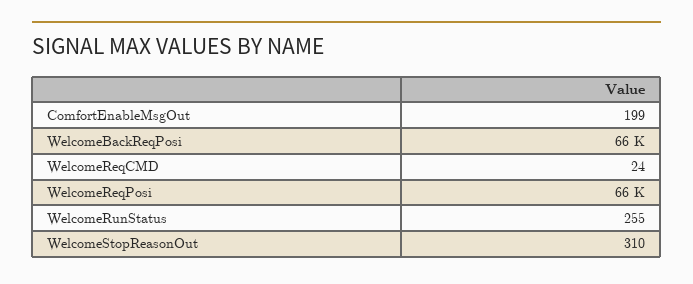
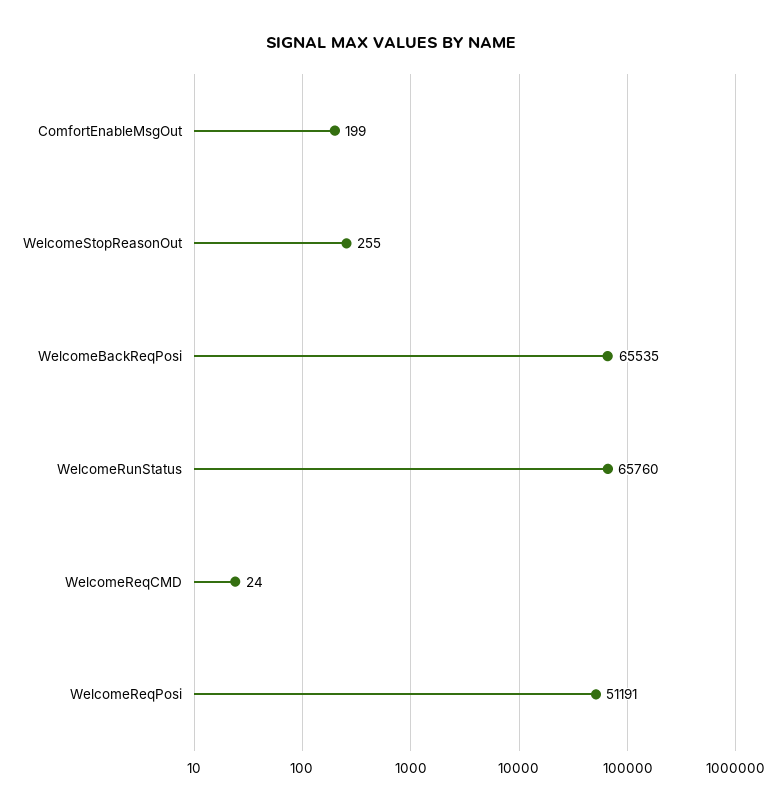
  {
    "ComfortEnableMsgOut": 199,
    "WelcomeBackReqPosi": 65535,
    "WelcomeReqCMD": 24,
-   "WelcomeReqPosi": 66000,
+   "WelcomeReqPosi": 51191,
-   "WelcomeRunStatus": 255,
+   "WelcomeRunStatus": 65760,
-   "WelcomeStopReasonOut": 310
+   "WelcomeStopReasonOut": 255
  }

